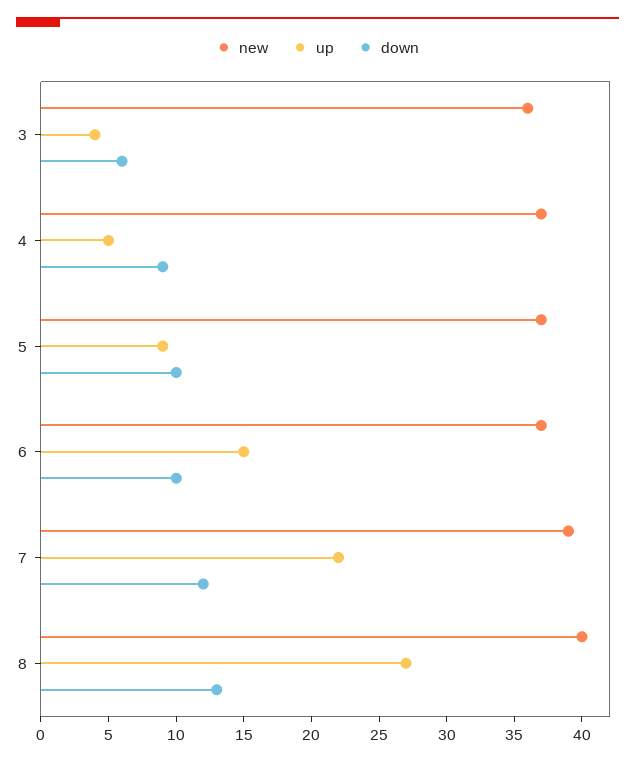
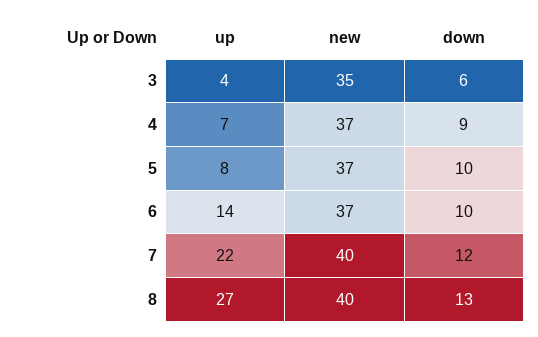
  {
    "new": {
-     "3": 36,
+     "3": 35,
      "4": 37,
      "5": 37,
      "6": 37,
-     "7": 39,
+     "7": 40,
      "8": 40
    },
    "up": {
      "3": 4,
-     "4": 5,
+     "4": 7,
-     "5": 9,
+     "5": 8,
-     "6": 15,
+     "6": 14,
      "7": 22,
      "8": 27
    },
    "down": {
      "3": 6,
      "4": 9,
      "5": 10,
      "6": 10,
      "7": 12,
      "8": 13
    }
  }

